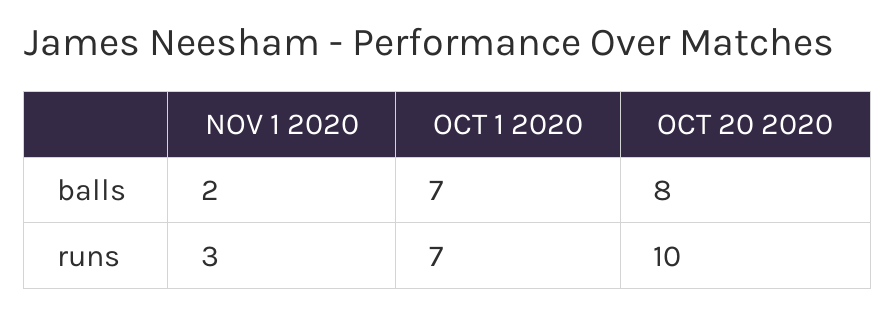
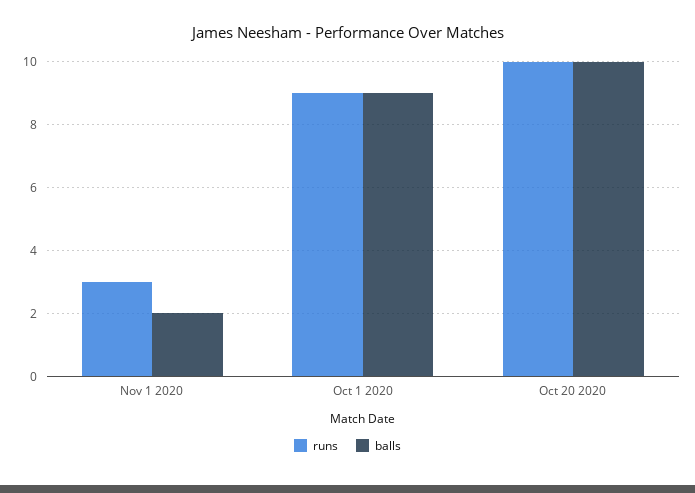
  {
    "balls": {
      "NOV 1 2020": 2,
-     "OCT 1 2020": 7,
+     "OCT 1 2020": 9,
-     "OCT 20 2020": 8
+     "OCT 20 2020": 10
    },
    "runs": {
      "NOV 1 2020": 3,
-     "OCT 1 2020": 7,
+     "OCT 1 2020": 9,
      "OCT 20 2020": 10
    }
  }

